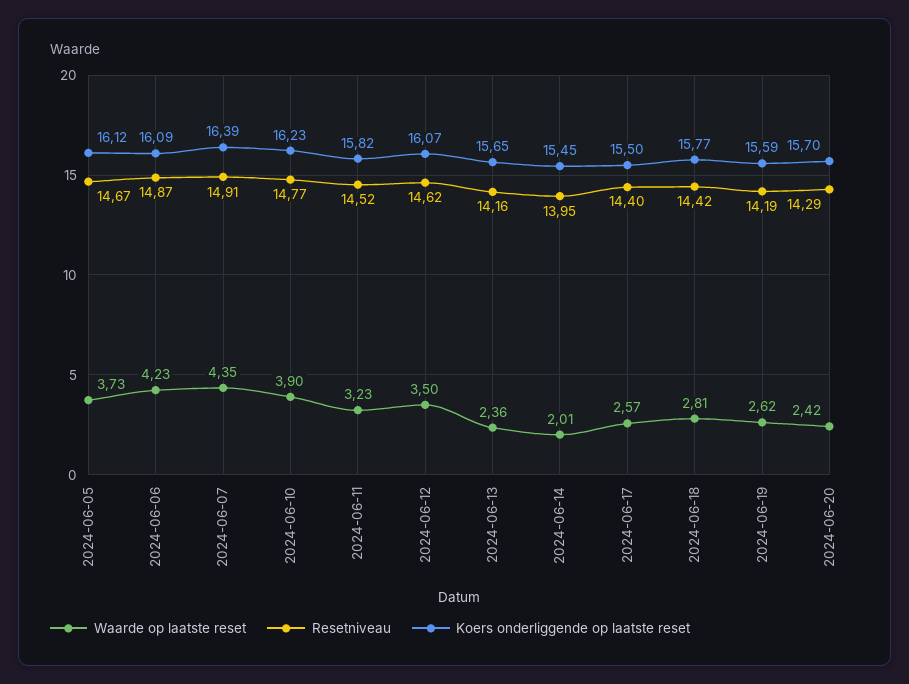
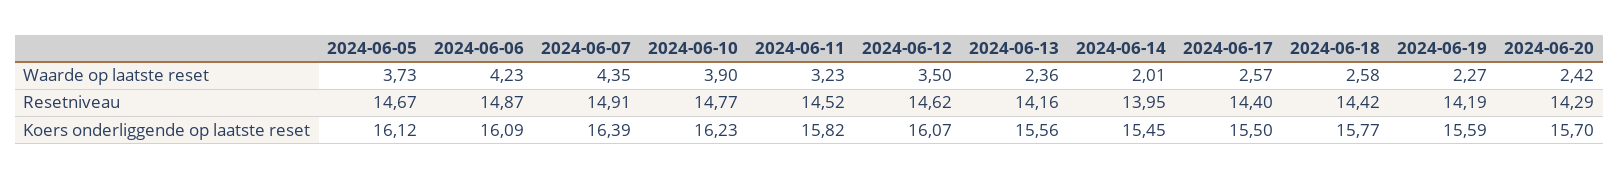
  {
    "Waarde op laatste reset": {
      "2024-06-05": 3.73,
      "2024-06-06": 4.23,
      "2024-06-07": 4.35,
      "2024-06-10": 3.9,
      "2024-06-11": 3.23,
      "2024-06-12": 3.5,
      "2024-06-13": 2.36,
      "2024-06-14": 2.01,
      "2024-06-17": 2.57,
-     "2024-06-18": 2.81,
+     "2024-06-18": 2.58,
-     "2024-06-19": 2.62,
+     "2024-06-19": 2.27,
      "2024-06-20": 2.42
    },
    "Resetniveau": {
      "2024-06-05": 14.67,
      "2024-06-06": 14.87,
      "2024-06-07": 14.91,
      "2024-06-10": 14.77,
      "2024-06-11": 14.52,
      "2024-06-12": 14.62,
      "2024-06-13": 14.16,
      "2024-06-14": 13.95,
      "2024-06-17": 14.4,
      "2024-06-18": 14.42,
      "2024-06-19": 14.19,
      "2024-06-20": 14.29
    },
    "Koers onderliggende op laatste reset": {
      "2024-06-05": 16.12,
      "2024-06-06": 16.09,
      "2024-06-07": 16.39,
      "2024-06-10": 16.23,
      "2024-06-11": 15.82,
      "2024-06-12": 16.07,
-     "2024-06-13": 15.65,
+     "2024-06-13": 15.56,
      "2024-06-14": 15.45,
      "2024-06-17": 15.5,
      "2024-06-18": 15.77,
      "2024-06-19": 15.59,
      "2024-06-20": 15.7
    }
  }

